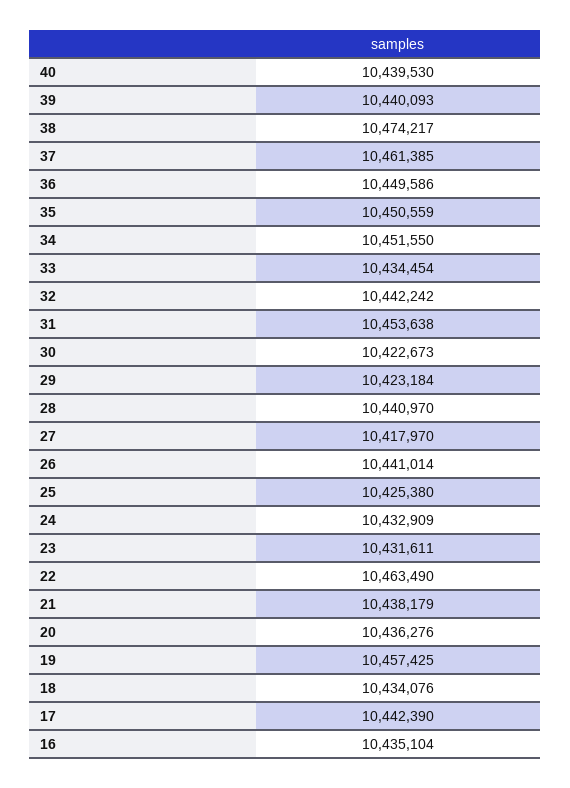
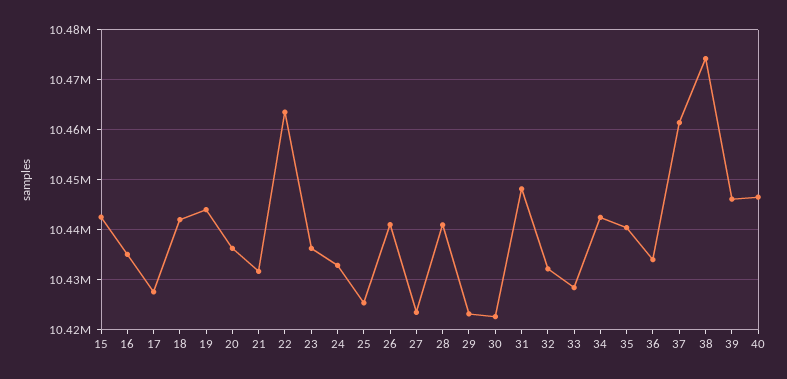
  {
-   "40": 10439530,
+   "40": 10446000,
-   "39": 10440093,
+   "39": 10446000,
    "38": 10474217,
    "37": 10461385,
-   "36": 10449586,
+   "36": 10434000,
-   "35": 10450559,
+   "35": 10440000,
-   "34": 10451550,
+   "34": 10442000,
-   "33": 10434454,
+   "33": 10428000,
-   "32": 10442242,
+   "32": 10432000,
-   "31": 10453638,
+   "31": 10448000,
    "30": 10422673,
    "29": 10423184,
    "28": 10440970,
-   "27": 10417970,
+   "27": 10424000,
    "26": 10441014,
    "25": 10425380,
    "24": 10432909,
-   "23": 10431611,
+   "23": 10436000,
    "22": 10463490,
-   "21": 10438179,
+   "21": 10432000,
    "20": 10436276,
-   "19": 10457425,
+   "19": 10444000,
-   "18": 10434076,
+   "18": 10442000,
-   "17": 10442390,
+   "17": 10428000,
-   "16": 10435104
+   "16": 10435104,
+   "15": 10442000
  }

